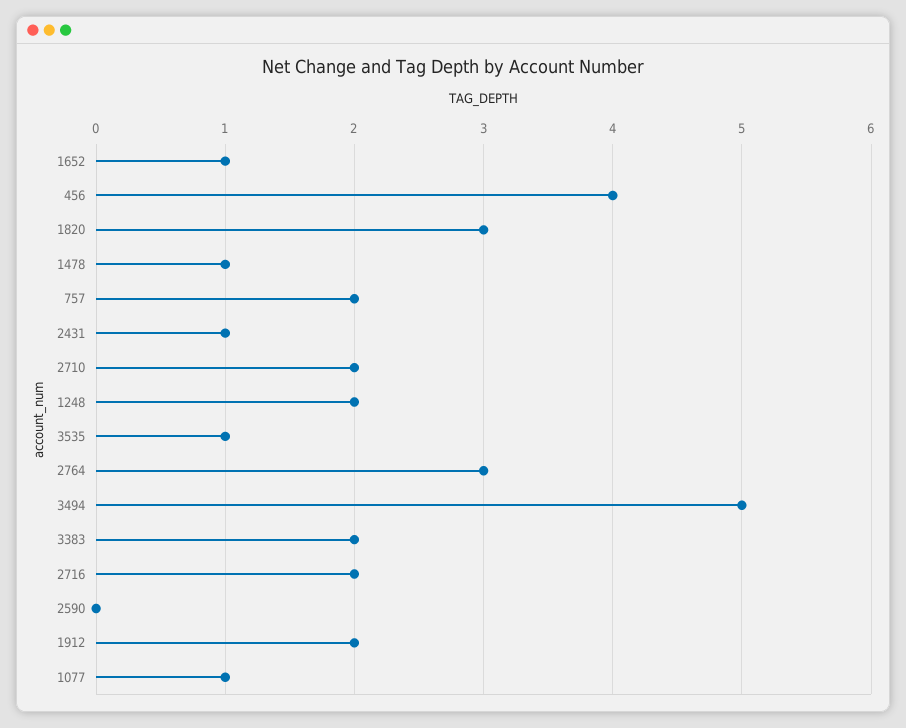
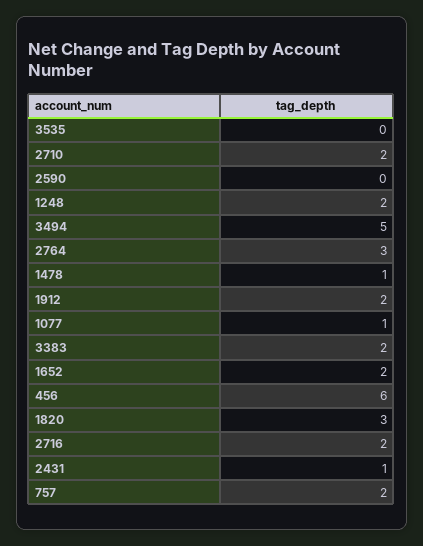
  {
-   "1652": 1,
+   "1652": 2,
-   "456": 4,
+   "456": 6,
    "1820": 3,
    "1478": 1,
    "757": 2,
    "2431": 1,
    "2710": 2,
    "1248": 2,
-   "3535": 1,
+   "3535": 0,
    "2764": 3,
    "3494": 5,
    "3383": 2,
    "2716": 2,
    "2590": 0,
    "1912": 2,
    "1077": 1
  }

